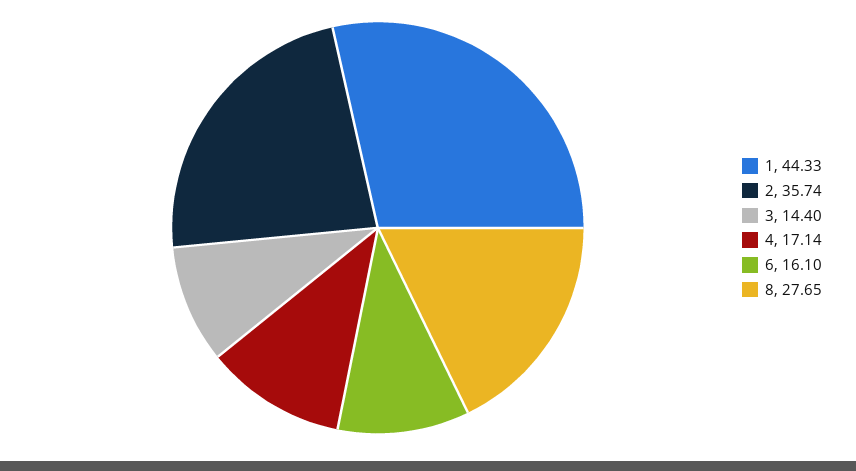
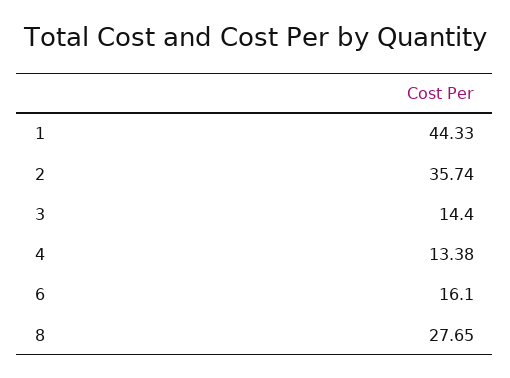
  {
    "1": 44.33,
    "2": 35.74,
    "3": 14.4,
-   "4": 17.14,
+   "4": 13.38,
    "6": 16.1,
    "8": 27.65
  }

